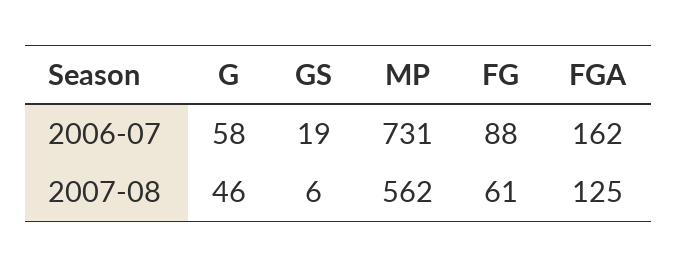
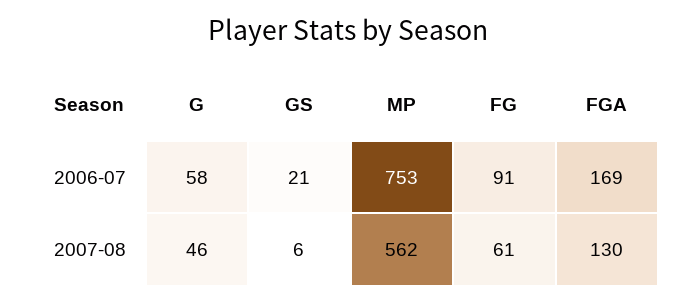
  {
    "G": {
      "2006-07": 58,
      "2007-08": 46
    },
    "GS": {
-     "2006-07": 19,
+     "2006-07": 21,
      "2007-08": 6
    },
    "MP": {
-     "2006-07": 731,
+     "2006-07": 753,
      "2007-08": 562
    },
    "FG": {
-     "2006-07": 88,
+     "2006-07": 91,
      "2007-08": 61
    },
    "FGA": {
-     "2006-07": 162,
+     "2006-07": 169,
-     "2007-08": 125
+     "2007-08": 130
    }
  }

